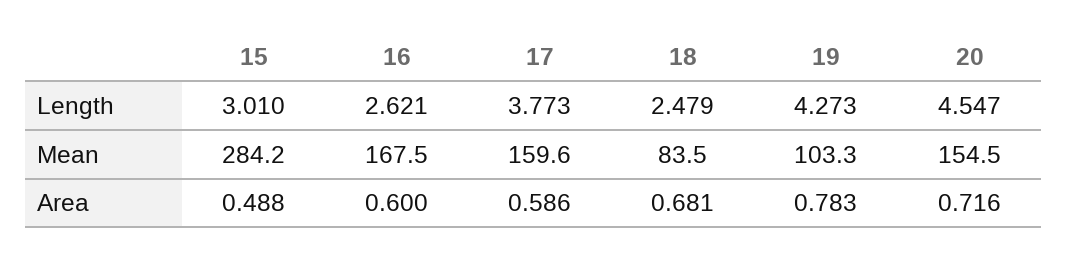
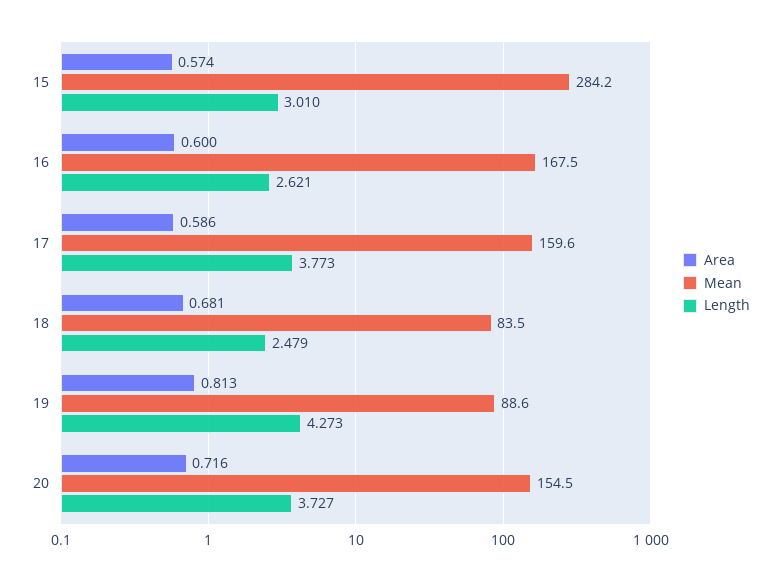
  {
    "Length": {
      "15": 3.01,
      "16": 2.621,
      "17": 3.773,
      "18": 2.479,
      "19": 4.273,
-     "20": 4.547
+     "20": 3.727
    },
    "Mean": {
      "15": 284.2,
      "16": 167.5,
      "17": 159.6,
      "18": 83.5,
-     "19": 103.3,
+     "19": 88.6,
      "20": 154.5
    },
    "Area": {
-     "15": 0.488,
+     "15": 0.574,
      "16": 0.6,
      "17": 0.586,
      "18": 0.681,
-     "19": 0.783,
+     "19": 0.813,
      "20": 0.716
    }
  }

